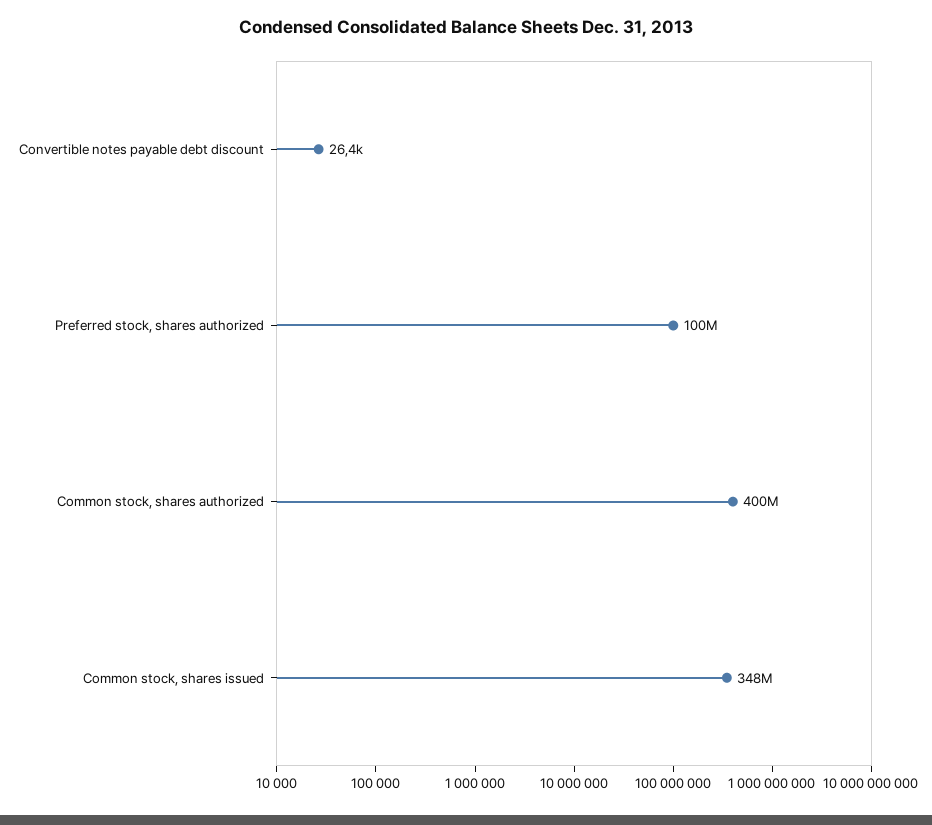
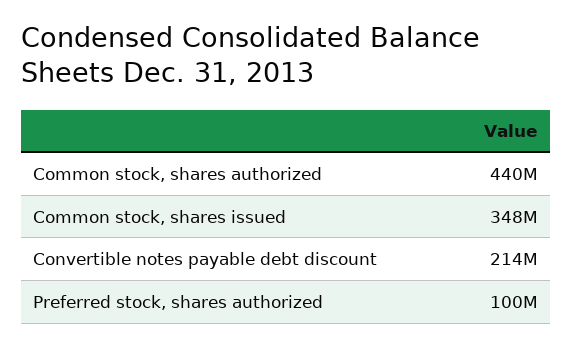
  {
-   "Convertible notes payable debt discount": 26400,
+   "Convertible notes payable debt discount": 214000000,
    "Preferred stock, shares authorized": 100000000,
-   "Common stock, shares authorized": 400000000,
+   "Common stock, shares authorized": 440000000,
    "Common stock, shares issued": 348000000
  }

